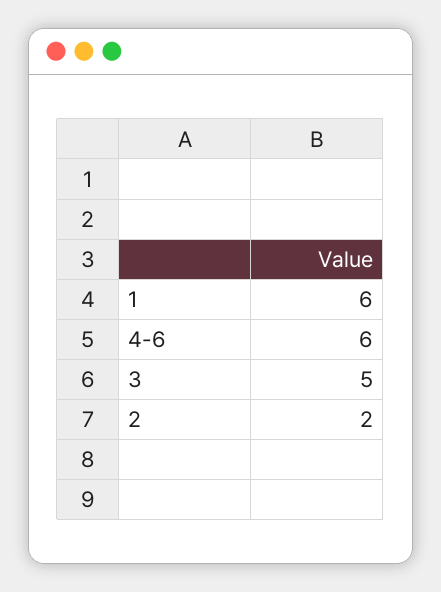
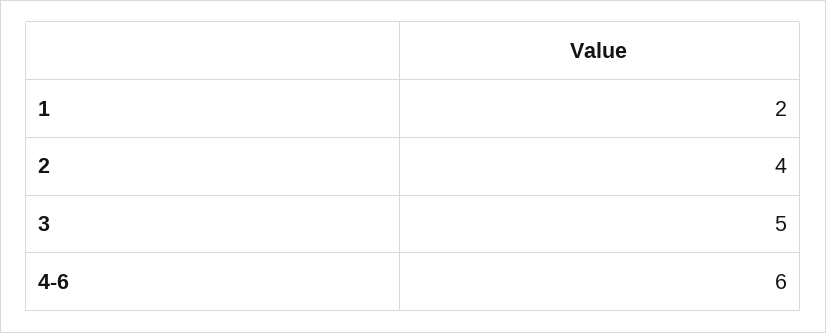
  {
-   "1": 6,
+   "1": 2,
    "4-6": 6,
    "3": 5,
-   "2": 2
+   "2": 4
  }

